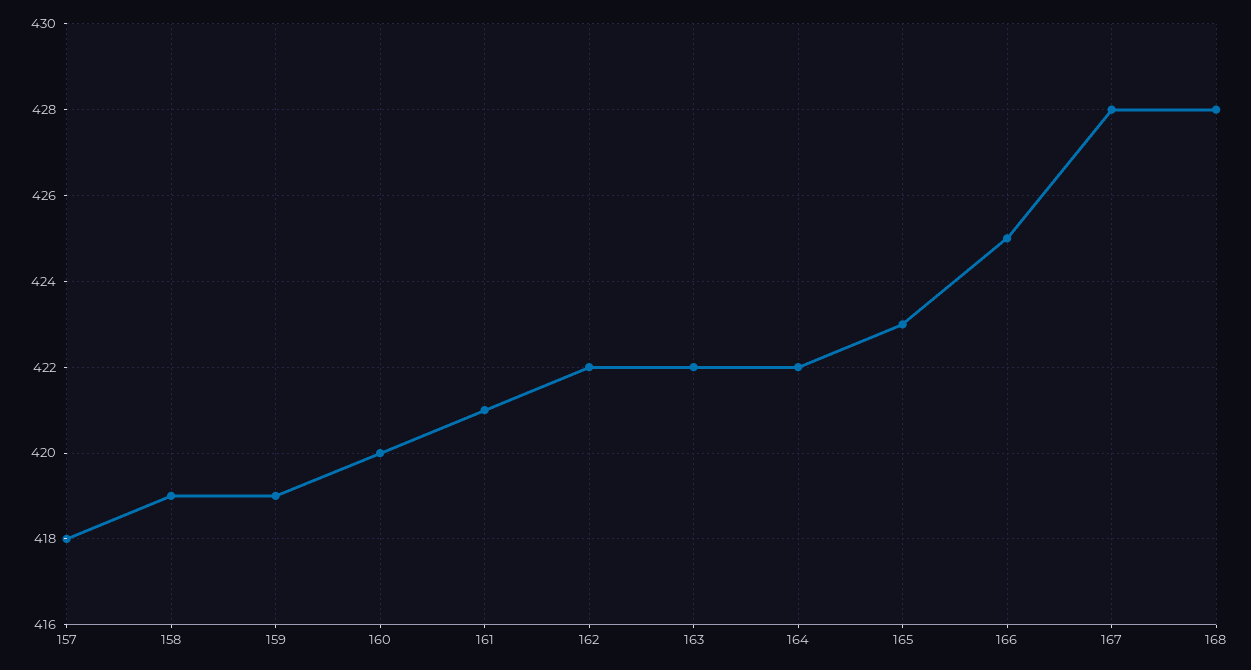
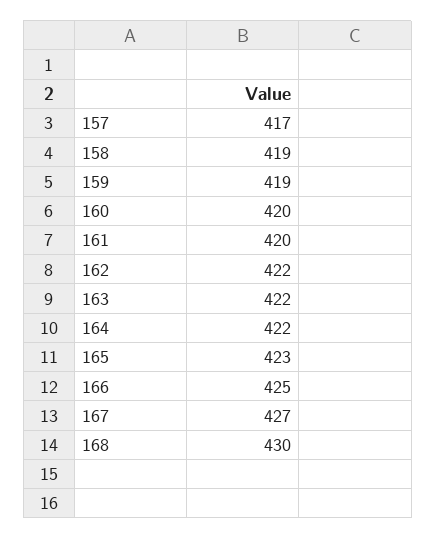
  {
-   "157": 418,
+   "157": 417,
    "158": 419,
    "159": 419,
    "160": 420,
-   "161": 421,
+   "161": 420,
    "162": 422,
    "163": 422,
    "164": 422,
    "165": 423,
    "166": 425,
-   "167": 428,
+   "167": 427,
-   "168": 428
+   "168": 430
  }

